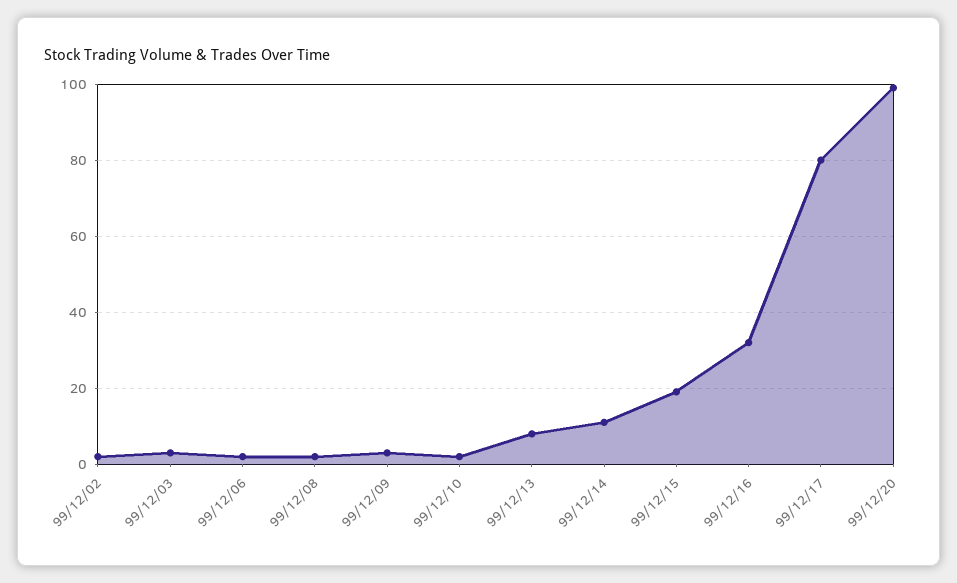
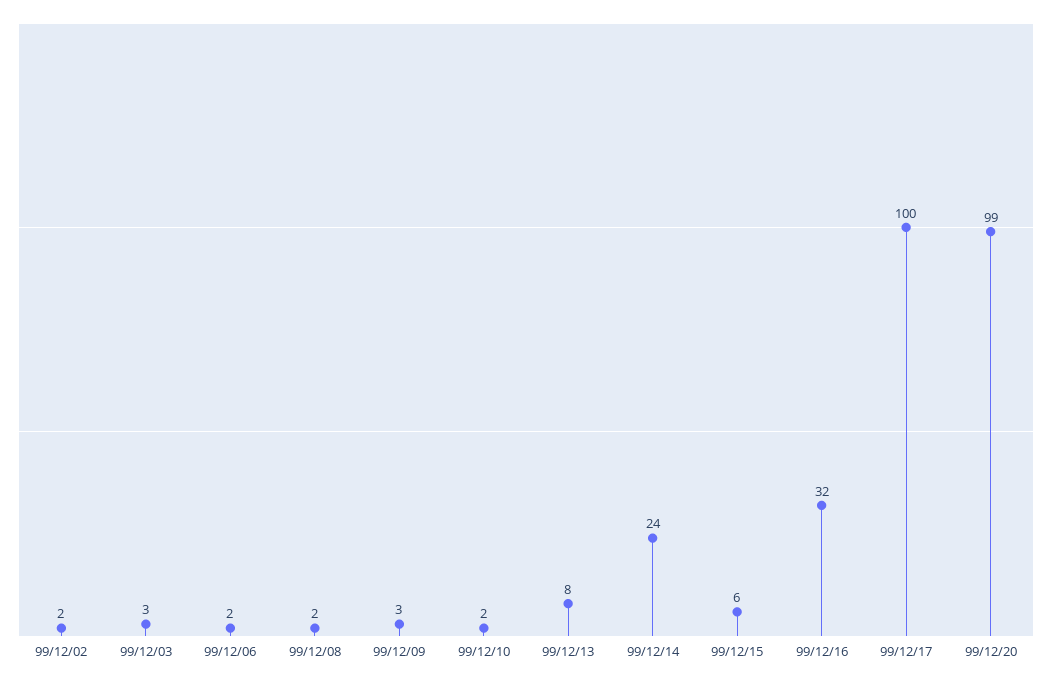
  {
    "99/12/02": 2,
    "99/12/03": 3,
    "99/12/06": 2,
    "99/12/08": 2,
    "99/12/09": 3,
    "99/12/10": 2,
    "99/12/13": 8,
-   "99/12/14": 10,
+   "99/12/14": 24,
-   "99/12/15": 20,
+   "99/12/15": 6,
    "99/12/16": 32,
-   "99/12/17": 80,
+   "99/12/17": 100,
    "99/12/20": 99
  }

